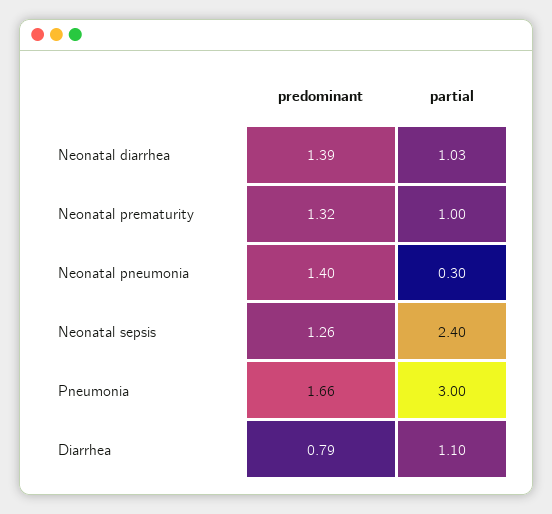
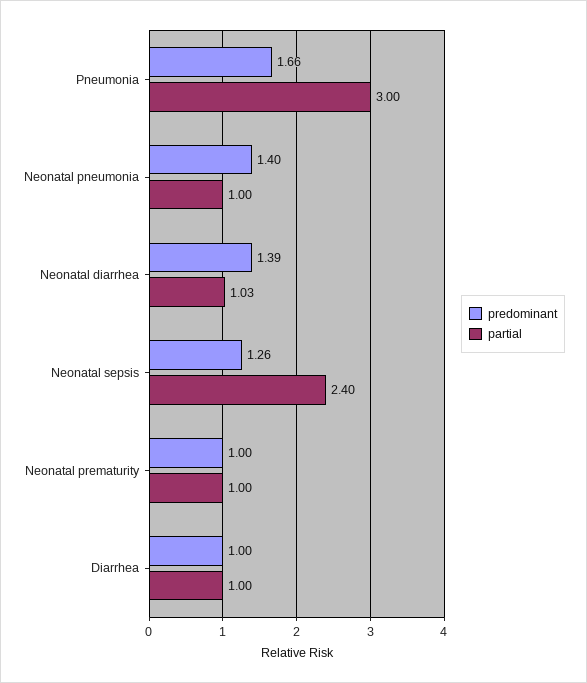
  {
    "predominant": {
      "Neonatal diarrhea": 1.39,
-     "Neonatal prematurity": 1.32,
+     "Neonatal prematurity": 1,
      "Neonatal pneumonia": 1.4,
      "Neonatal sepsis": 1.26,
      "Pneumonia": 1.66,
-     "Diarrhea": 0.79
+     "Diarrhea": 1
    },
    "partial": {
      "Neonatal diarrhea": 1.03,
      "Neonatal prematurity": 1,
-     "Neonatal pneumonia": 0.3,
+     "Neonatal pneumonia": 1,
      "Neonatal sepsis": 2.4,
      "Pneumonia": 3,
-     "Diarrhea": 1.1
+     "Diarrhea": 1
    }
  }

